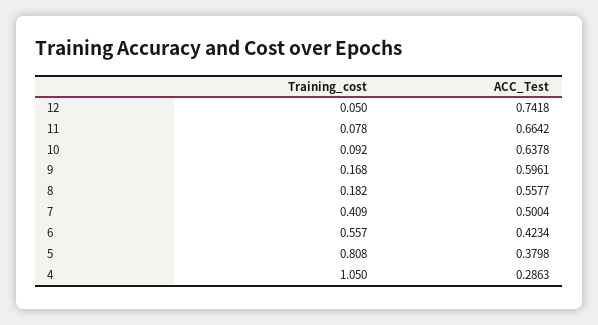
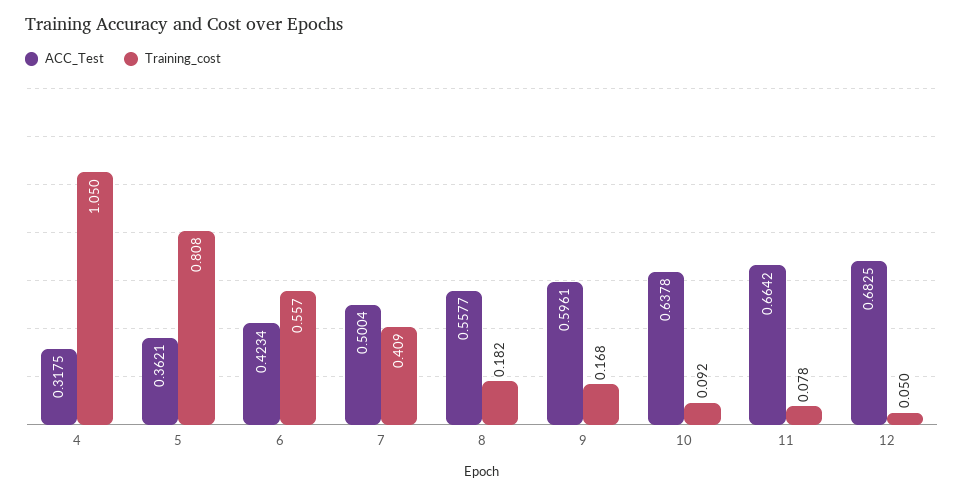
  {
    "Training_cost": {
      "12": 0.05,
      "11": 0.078,
      "10": 0.092,
      "9": 0.168,
      "8": 0.182,
      "7": 0.409,
      "6": 0.557,
      "5": 0.808,
      "4": 1.05
    },
    "ACC_Test": {
-     "12": 0.7418,
+     "12": 0.6825,
      "11": 0.6642,
      "10": 0.6378,
      "9": 0.5961,
      "8": 0.5577,
      "7": 0.5004,
      "6": 0.4234,
-     "5": 0.3798,
+     "5": 0.3621,
-     "4": 0.2863
+     "4": 0.3175
    }
  }

